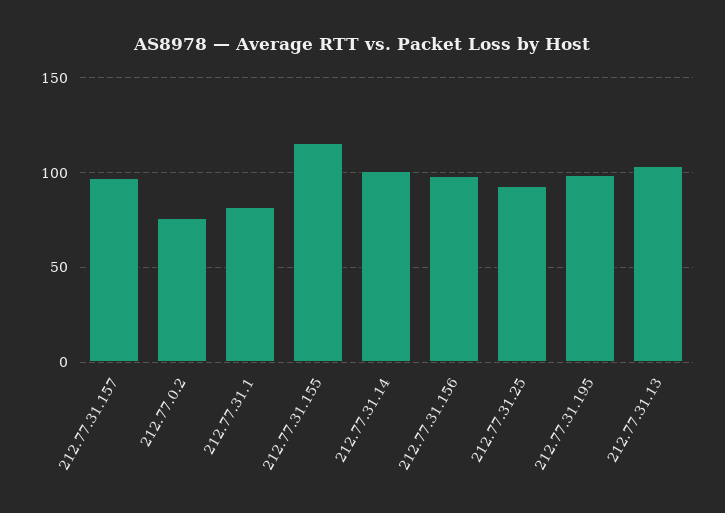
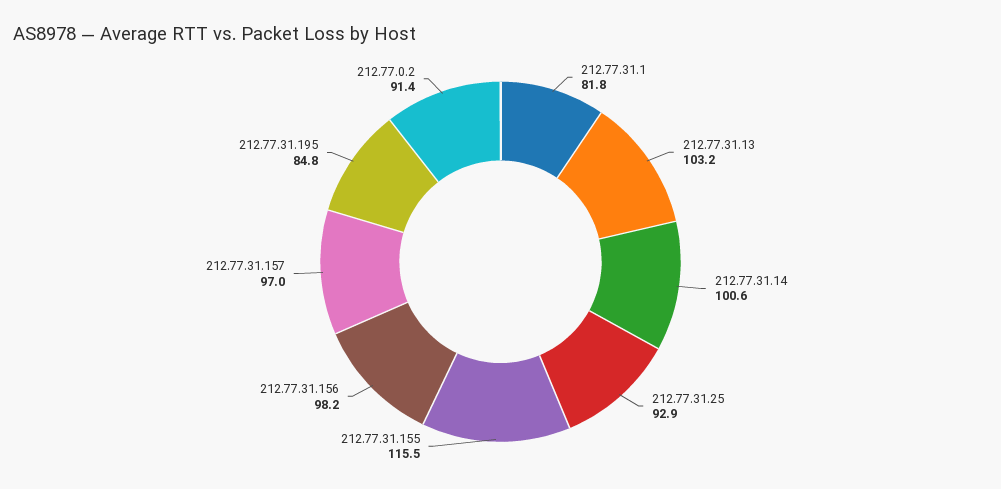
  {
    "212.77.31.157": 97,
-   "212.77.0.2": 75,
+   "212.77.0.2": 91.4,
    "212.77.31.1": 81.8,
    "212.77.31.155": 115.5,
    "212.77.31.14": 100.6,
    "212.77.31.156": 98.2,
    "212.77.31.25": 92.9,
-   "212.77.31.195": 100,
+   "212.77.31.195": 84.8,
    "212.77.31.13": 103.2
  }

